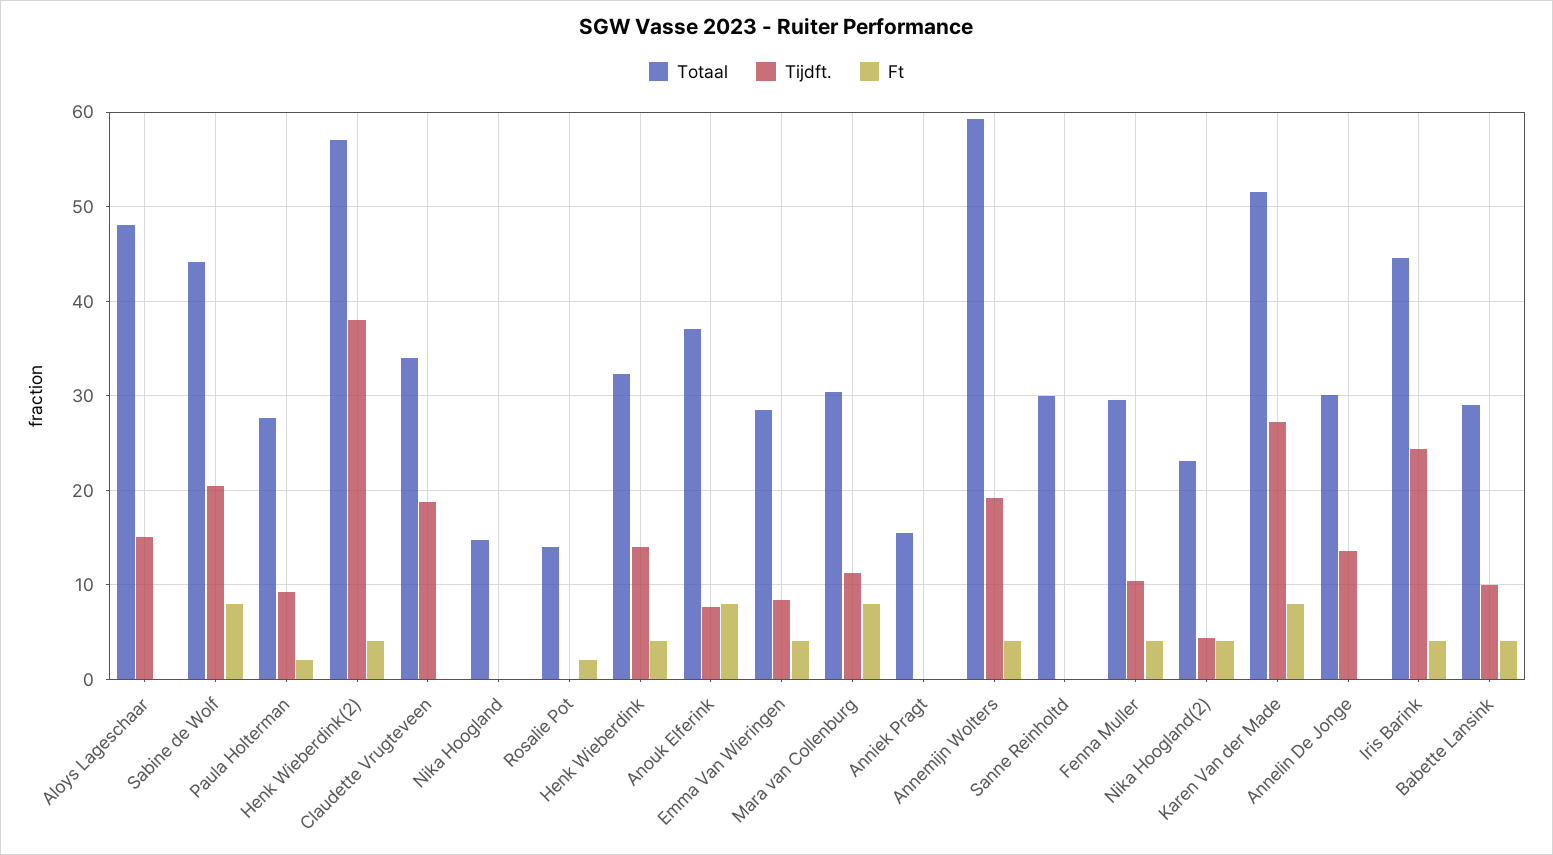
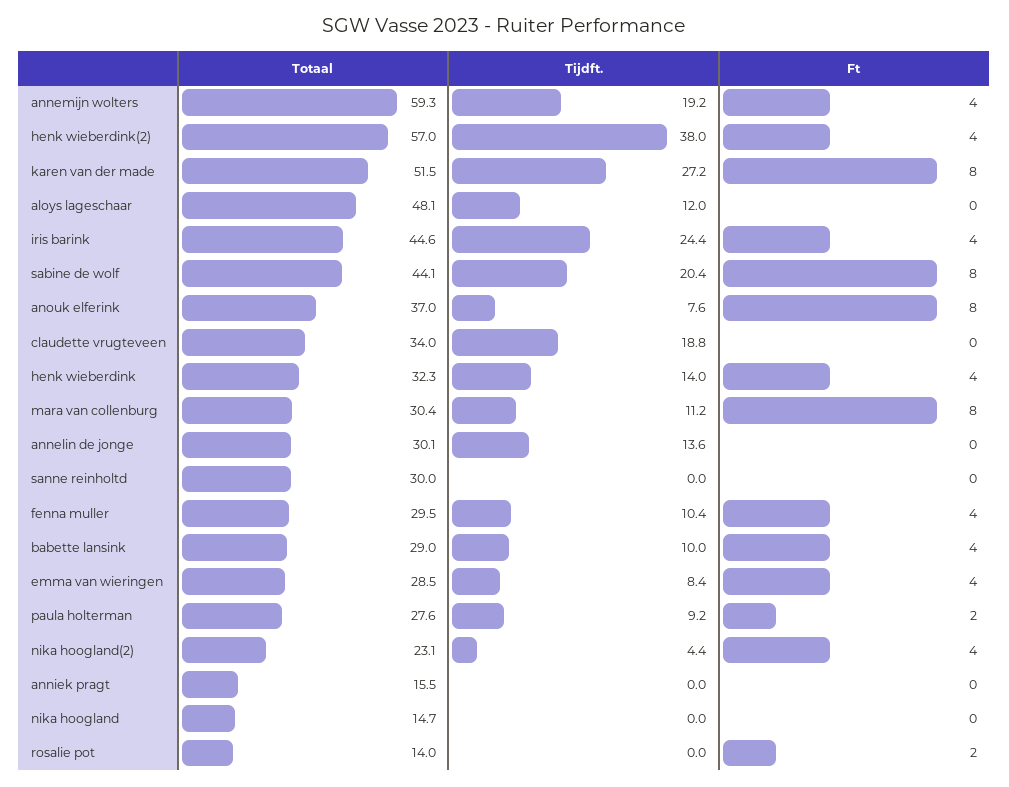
  {
    "Totaal": {
      "Aloys Lageschaar": 48.1,
      "Sabine de Wolf": 44.1,
      "Paula Holterman": 27.6,
      "Henk Wieberdink(2)": 57,
      "Claudette Vrugteveen": 34,
      "Nika Hoogland": 14.7,
      "Rosalie Pot": 14,
      "Henk Wieberdink": 32.3,
      "Anouk Elferink": 37,
      "Emma Van Wieringen": 28.5,
      "Mara van Collenburg": 30.4,
      "Anniek Pragt": 15.5,
      "Annemijn Wolters": 59.3,
      "Sanne Reinholtd": 30,
      "Fenna Muller": 29.5,
      "Nika Hoogland(2)": 23.1,
      "Karen Van der Made": 51.5,
      "Annelin De Jonge": 30.1,
      "Iris Barink": 44.6,
      "Babette Lansink": 29
    },
    "Tijdft.": {
-     "Aloys Lageschaar": 15,
+     "Aloys Lageschaar": 12,
      "Sabine de Wolf": 20.4,
      "Paula Holterman": 9.2,
      "Henk Wieberdink(2)": 38,
      "Claudette Vrugteveen": 18.8,
      "Nika Hoogland": 0,
      "Rosalie Pot": 0,
      "Henk Wieberdink": 14,
      "Anouk Elferink": 7.6,
      "Emma Van Wieringen": 8.4,
      "Mara van Collenburg": 11.2,
      "Anniek Pragt": 0,
      "Annemijn Wolters": 19.2,
      "Sanne Reinholtd": 0,
      "Fenna Muller": 10.4,
      "Nika Hoogland(2)": 4.4,
      "Karen Van der Made": 27.2,
      "Annelin De Jonge": 13.6,
      "Iris Barink": 24.4,
      "Babette Lansink": 10
    },
    "Ft": {
      "Aloys Lageschaar": 0,
      "Sabine de Wolf": 8,
      "Paula Holterman": 2,
      "Henk Wieberdink(2)": 4,
      "Claudette Vrugteveen": 0,
      "Nika Hoogland": 0,
      "Rosalie Pot": 2,
      "Henk Wieberdink": 4,
      "Anouk Elferink": 8,
      "Emma Van Wieringen": 4,
      "Mara van Collenburg": 8,
      "Anniek Pragt": 0,
      "Annemijn Wolters": 4,
      "Sanne Reinholtd": 0,
      "Fenna Muller": 4,
      "Nika Hoogland(2)": 4,
      "Karen Van der Made": 8,
      "Annelin De Jonge": 0,
      "Iris Barink": 4,
      "Babette Lansink": 4
    }
  }

